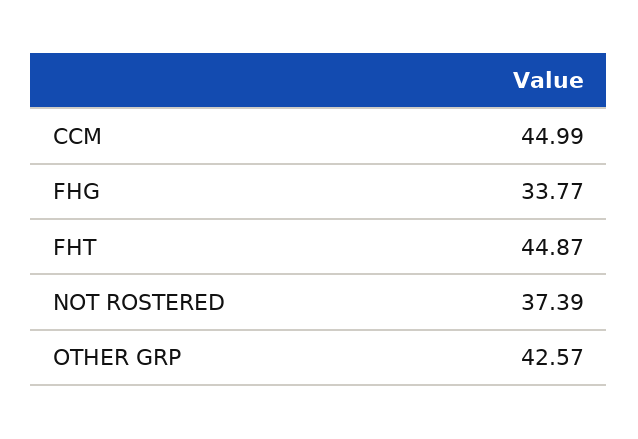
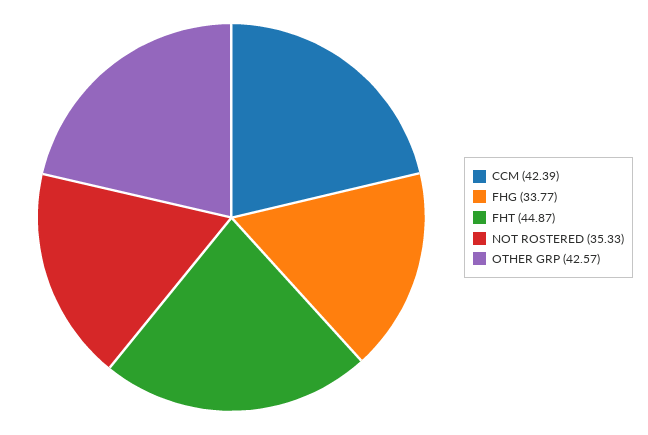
  {
-   "CCM": 44.99,
+   "CCM": 42.39,
    "FHG": 33.77,
    "FHT": 44.87,
-   "NOT ROSTERED": 37.39,
+   "NOT ROSTERED": 35.33,
    "OTHER GRP": 42.57
  }

